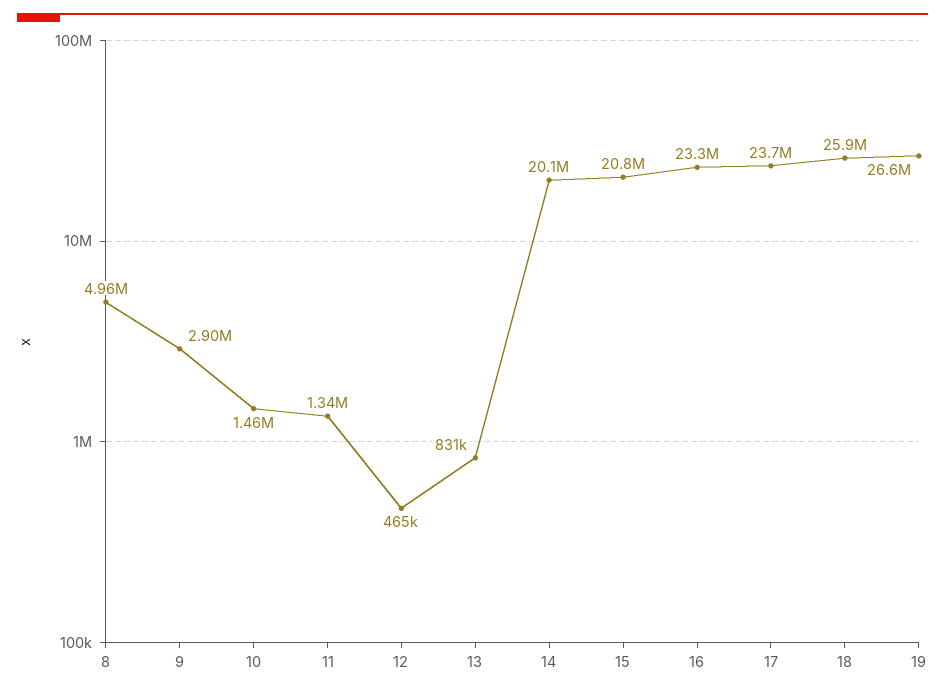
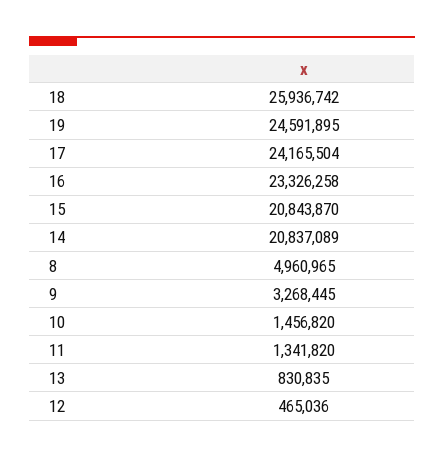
  {
    "8": 4960965,
-   "9": 2900000,
+   "9": 3268445,
    "10": 1456820,
    "11": 1341820,
    "12": 465036,
    "13": 830835,
-   "14": 20100000,
+   "14": 20837089,
    "15": 20843870,
    "16": 23326258,
-   "17": 23700000,
+   "17": 24165504,
    "18": 25936742,
-   "19": 26600000
+   "19": 24591895
  }

